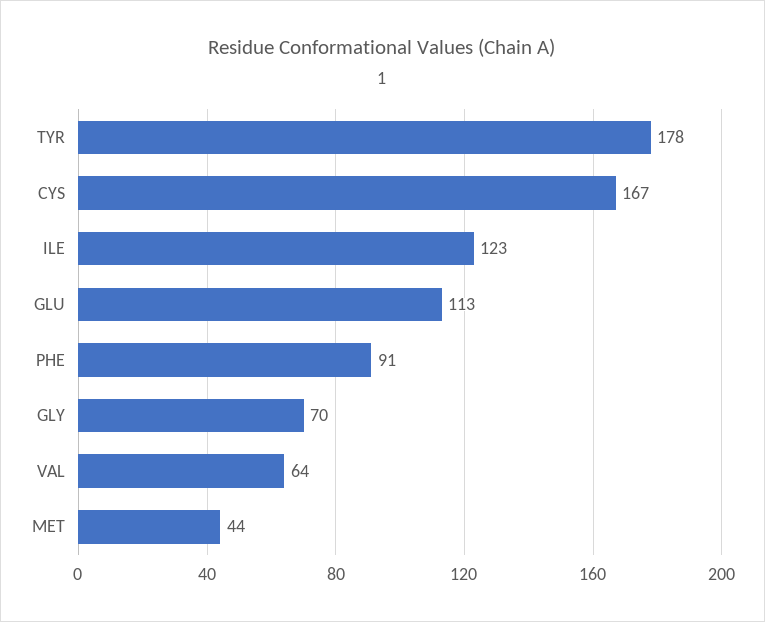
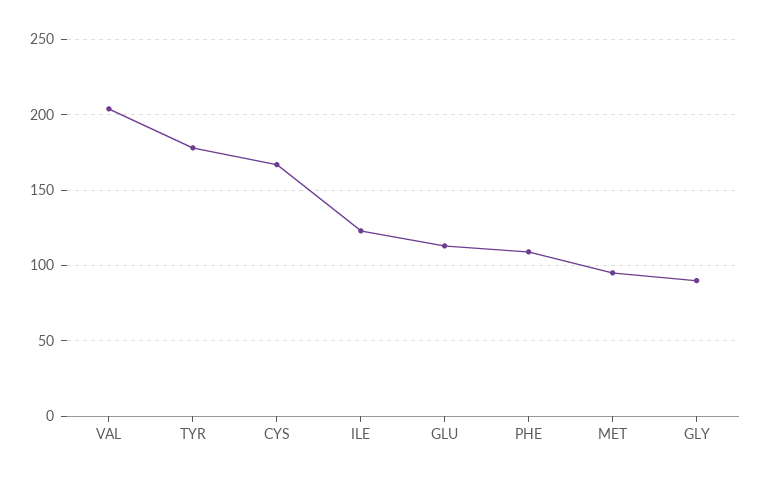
  {
    "TYR": 178,
    "CYS": 167,
    "ILE": 123,
    "GLU": 113,
-   "PHE": 91,
+   "PHE": 110,
-   "GLY": 70,
+   "GLY": 90,
-   "VAL": 64,
+   "VAL": 205,
-   "MET": 44
+   "MET": 95
  }

